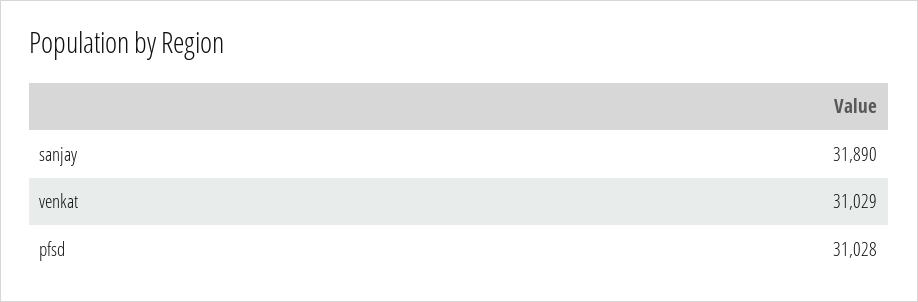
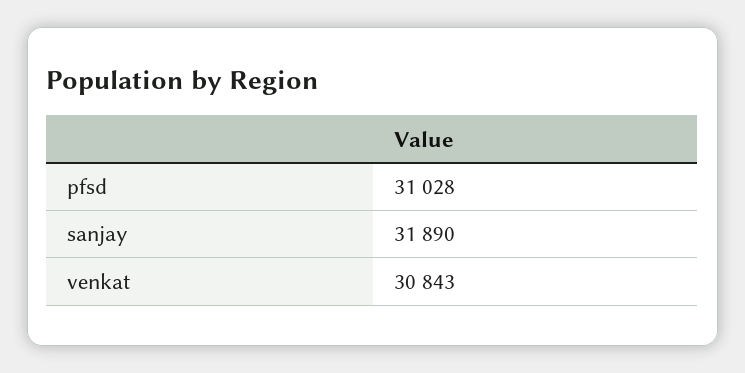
  {
    "sanjay": 31890,
-   "venkat": 31029,
+   "venkat": 30843,
    "pfsd": 31028
  }

